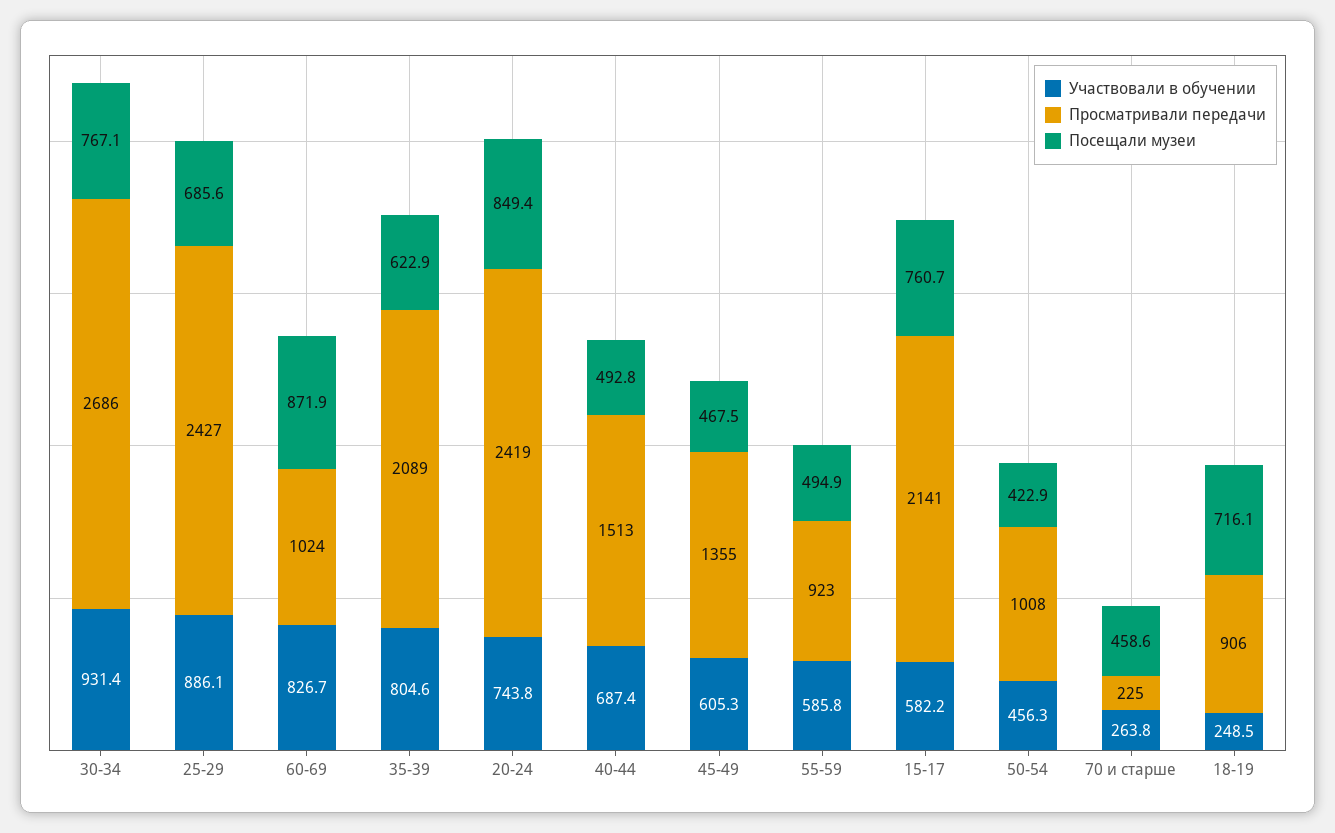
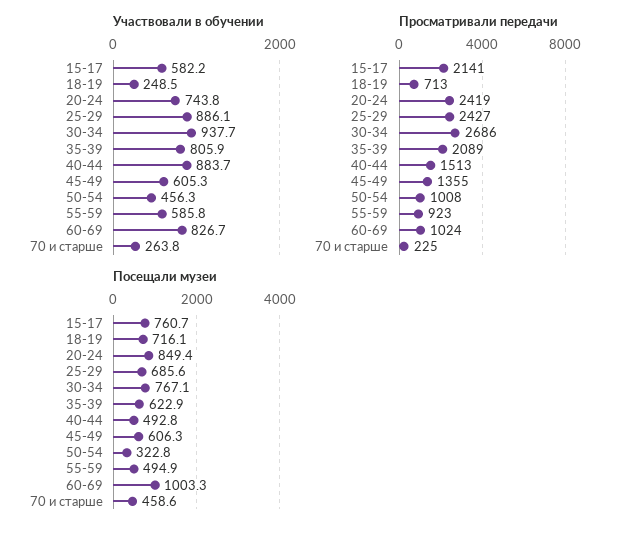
  {
    "Участвовали в обучении": {
-     "30-34": 931.4,
+     "30-34": 937.7,
      "25-29": 886.1,
      "60-69": 826.7,
-     "35-39": 804.6,
+     "35-39": 805.9,
      "20-24": 743.8,
-     "40-44": 687.4,
+     "40-44": 883.7,
      "45-49": 605.3,
      "55-59": 585.8,
      "15-17": 582.2,
      "50-54": 456.3,
      "70 и старше": 263.8,
      "18-19": 248.5
    },
    "Просматривали передачи": {
      "30-34": 2686,
      "25-29": 2427,
      "60-69": 1024,
      "35-39": 2089,
      "20-24": 2419,
      "40-44": 1513,
      "45-49": 1355,
      "55-59": 923,
      "15-17": 2141,
      "50-54": 1008,
      "70 и старше": 225,
-     "18-19": 906
+     "18-19": 713
    },
    "Посещали музеи": {
      "30-34": 767.1,
      "25-29": 685.6,
-     "60-69": 871.9,
+     "60-69": 1003.3,
      "35-39": 622.9,
      "20-24": 849.4,
      "40-44": 492.8,
-     "45-49": 467.5,
+     "45-49": 606.3,
      "55-59": 494.9,
      "15-17": 760.7,
-     "50-54": 422.9,
+     "50-54": 322.8,
      "70 и старше": 458.6,
      "18-19": 716.1
    }
  }

